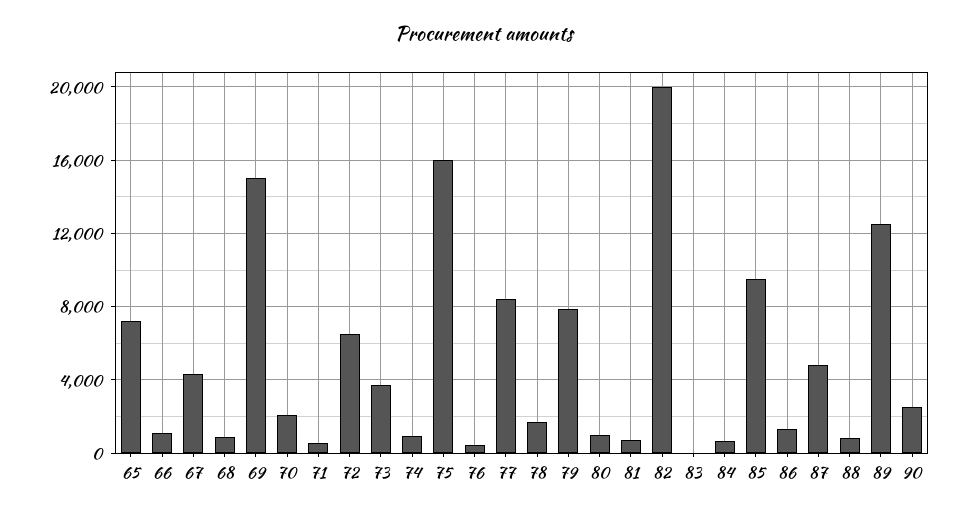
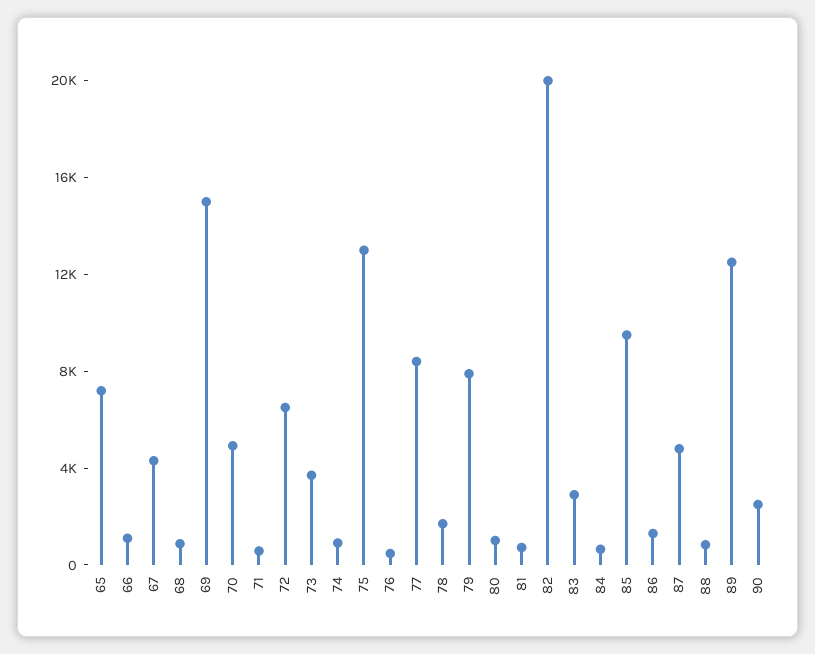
  {
    "65": 7000,
    "66": 1000,
    "67": 4500,
    "68": 1000,
    "69": 15000,
-   "70": 2000,
+   "70": 5000,
    "71": 500,
    "72": 6500,
    "73": 3500,
    "74": 1000,
-   "75": 16000,
+   "75": 13000,
    "76": 500,
    "77": 8500,
    "78": 1500,
    "79": 8000,
    "80": 1000,
    "81": 500,
    "82": 20000,
-   "83": 0,
+   "83": 3000,
    "84": 500,
    "85": 9500,
    "86": 1500,
    "87": 5000,
    "88": 1000,
    "89": 12500,
    "90": 2500
  }

